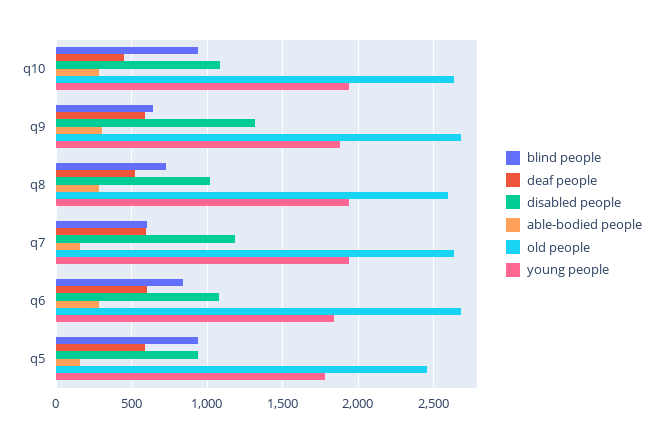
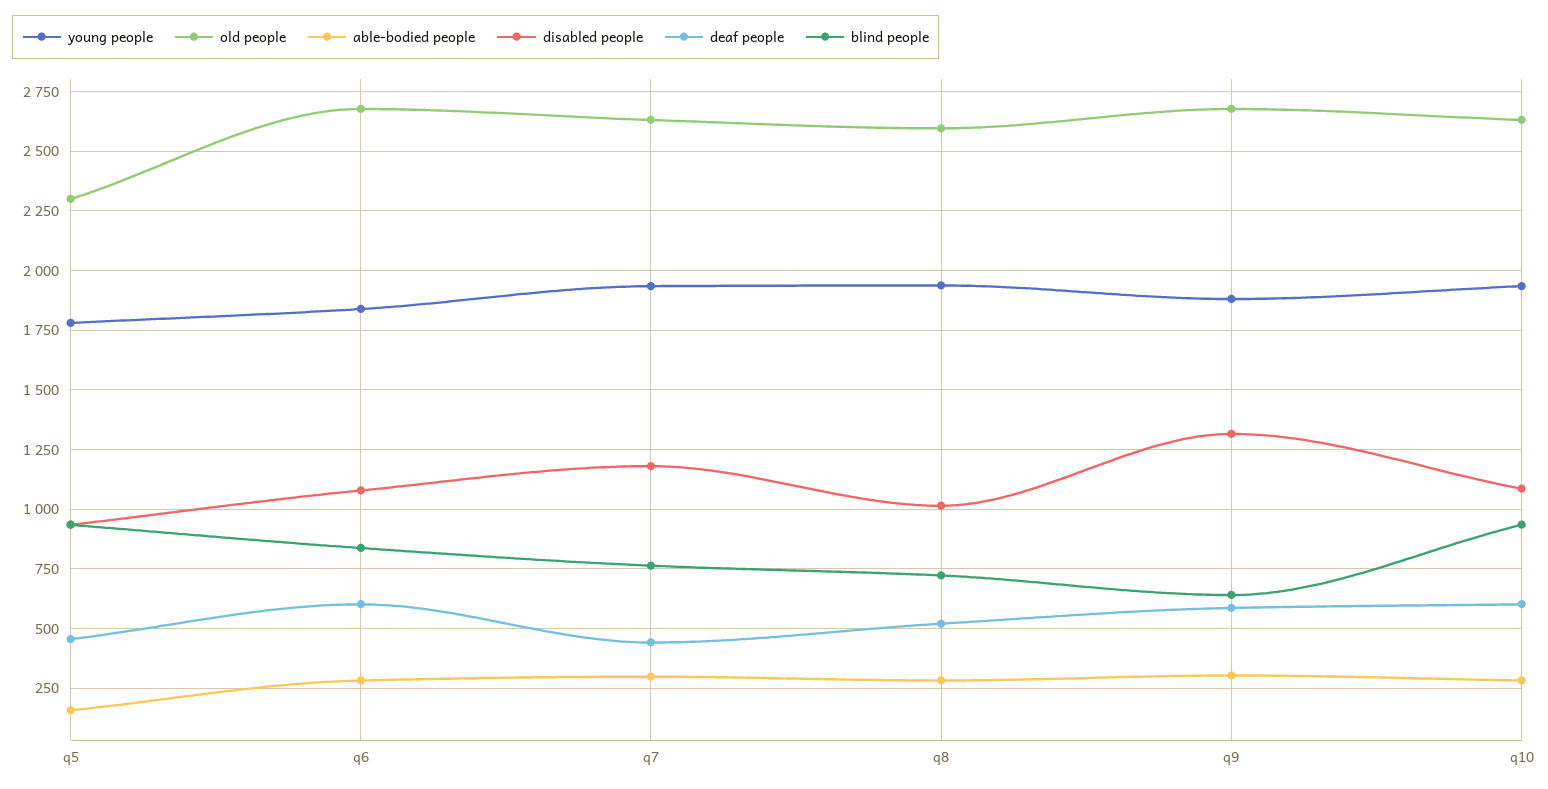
  {
    "blind people": {
      "q10": 950,
      "q9": 650,
      "q8": 700,
-     "q7": 600,
+     "q7": 750,
      "q6": 850,
      "q5": 950
    },
    "deaf people": {
-     "q10": 450,
+     "q10": 600,
      "q9": 600,
      "q8": 500,
-     "q7": 600,
+     "q7": 450,
      "q6": 600,
-     "q5": 600
+     "q5": 450
    },
    "disabled people": {
      "q10": 1100,
      "q9": 1300,
      "q8": 1000,
      "q7": 1200,
      "q6": 1100,
      "q5": 950
    },
    "able-bodied people": {
      "q10": 300,
      "q9": 300,
      "q8": 300,
-     "q7": 150,
+     "q7": 300,
      "q6": 300,
      "q5": 150
    },
    "old people": {
      "q10": 2650,
      "q9": 2700,
      "q8": 2600,
      "q7": 2650,
      "q6": 2700,
-     "q5": 2450
+     "q5": 2300
    },
    "young people": {
      "q10": 1950,
      "q9": 1900,
      "q8": 1950,
      "q7": 1950,
      "q6": 1850,
      "q5": 1800
    }
  }

